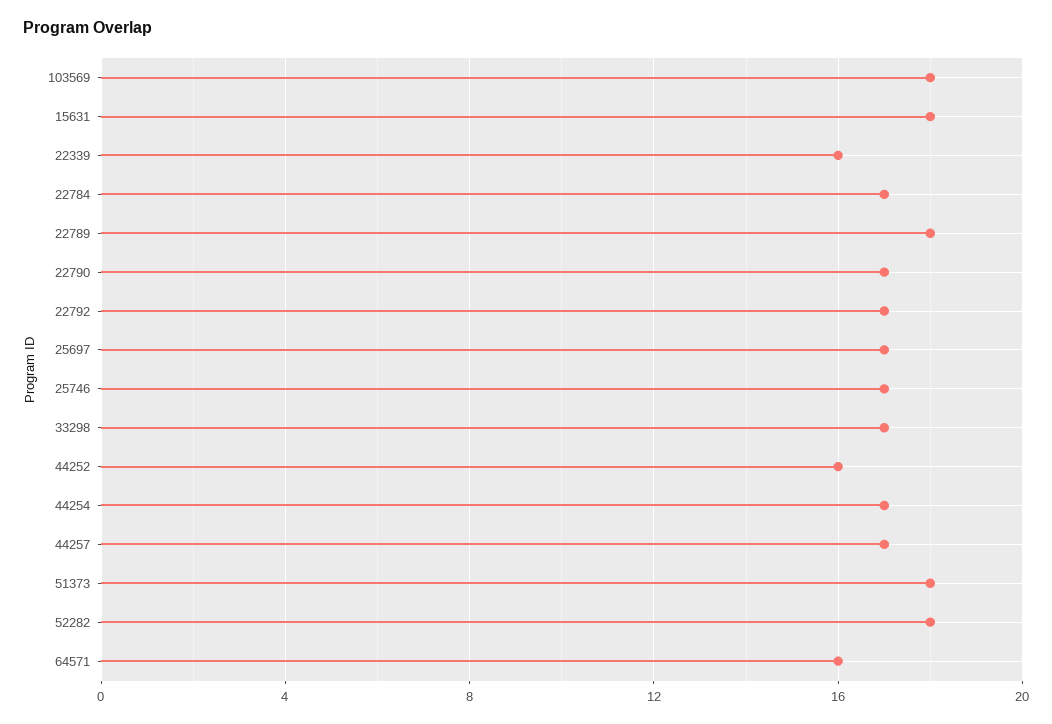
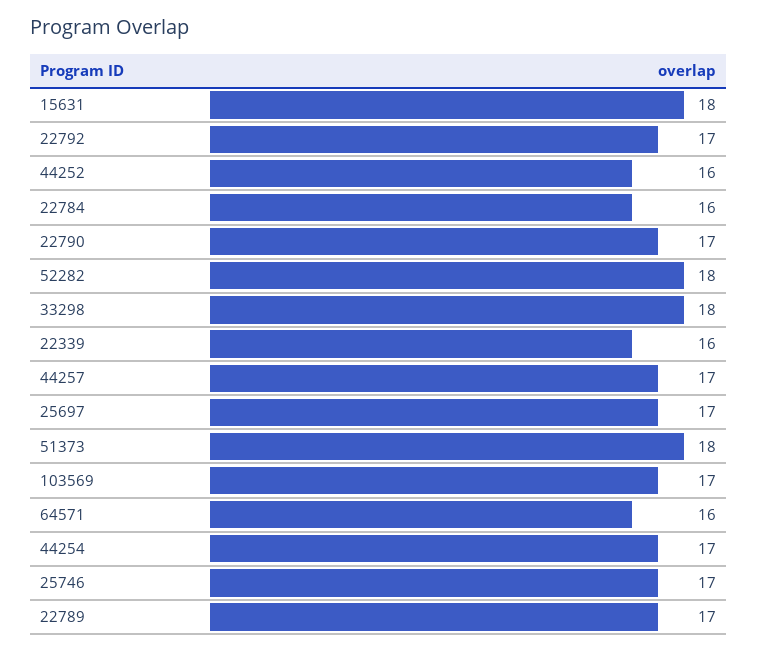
  {
-   "103569": 18,
+   "103569": 17,
    "15631": 18,
    "22339": 16,
-   "22784": 17,
+   "22784": 16,
-   "22789": 18,
+   "22789": 17,
    "22790": 17,
    "22792": 17,
    "25697": 17,
    "25746": 17,
-   "33298": 17,
+   "33298": 18,
    "44252": 16,
    "44254": 17,
    "44257": 17,
    "51373": 18,
    "52282": 18,
    "64571": 16
  }

